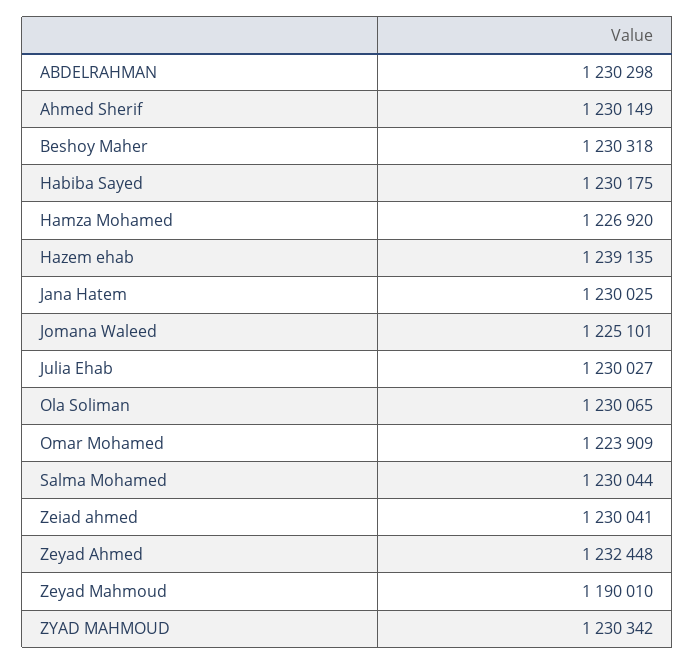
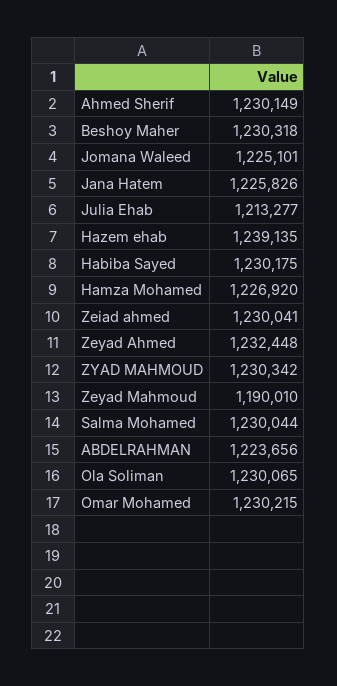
  {
-   "ABDELRAHMAN": 1230298,
+   "ABDELRAHMAN": 1223656,
    "Ahmed Sherif": 1230149,
    "Beshoy Maher": 1230318,
    "Habiba Sayed": 1230175,
    "Hamza Mohamed": 1226920,
    "Hazem ehab": 1239135,
-   "Jana Hatem": 1230025,
+   "Jana Hatem": 1225826,
    "Jomana Waleed": 1225101,
-   "Julia Ehab": 1230027,
+   "Julia Ehab": 1213277,
    "Ola Soliman": 1230065,
-   "Omar Mohamed": 1223909,
+   "Omar Mohamed": 1230215,
    "Salma Mohamed": 1230044,
    "Zeiad ahmed": 1230041,
    "Zeyad Ahmed": 1232448,
    "Zeyad Mahmoud": 1190010,
    "ZYAD MAHMOUD": 1230342
  }

